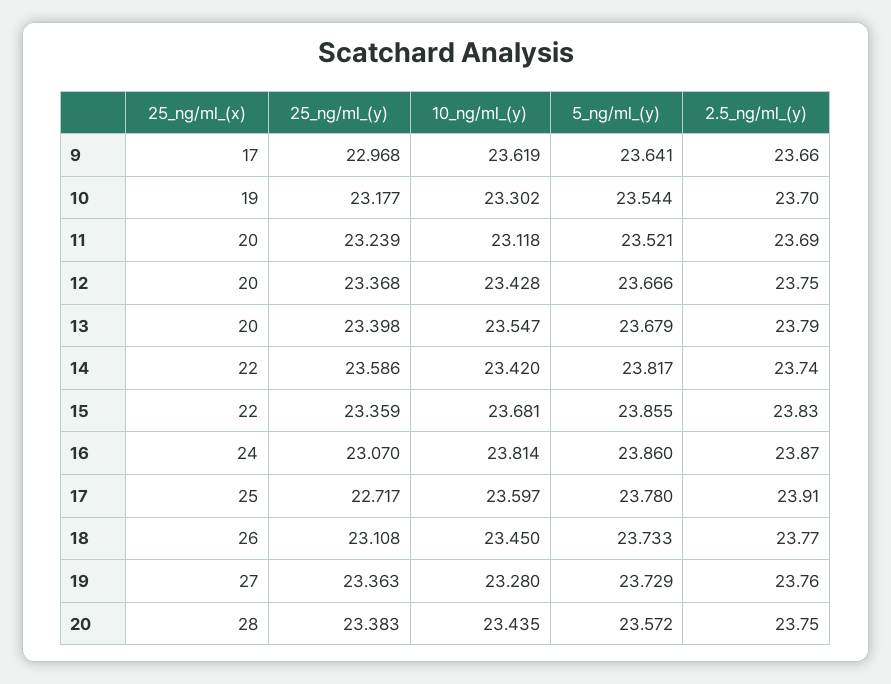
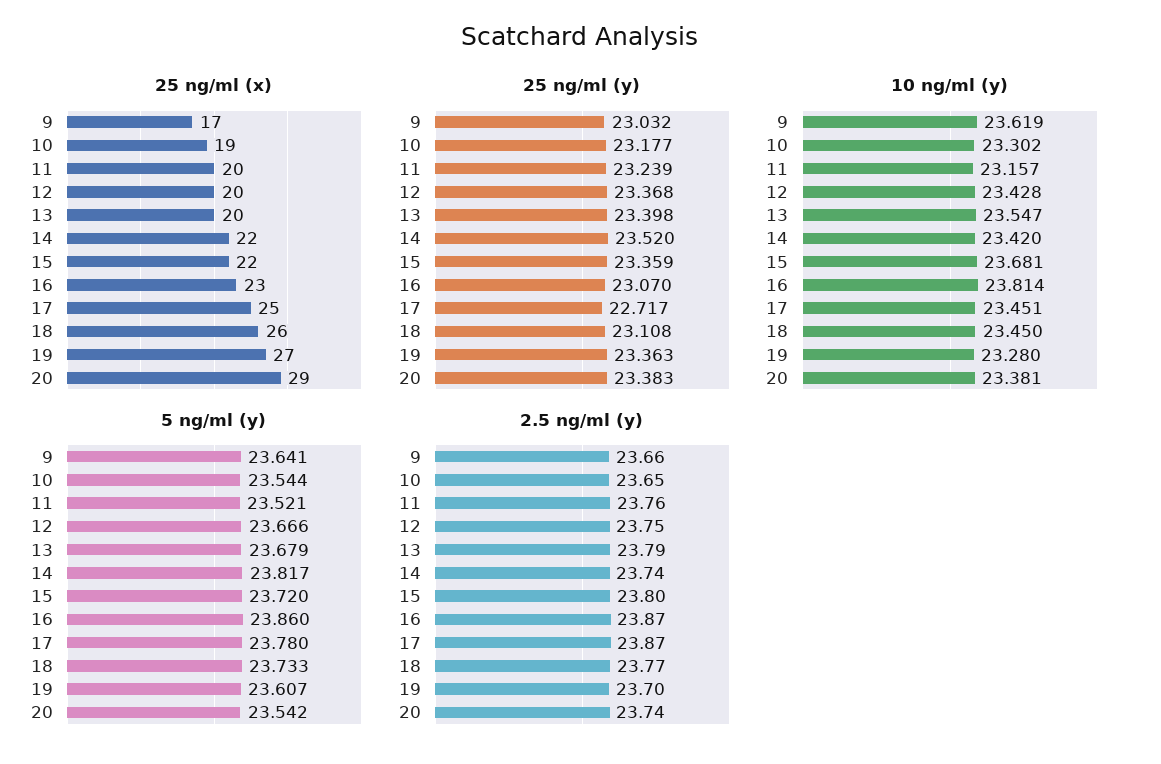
  {
    "25_ng/ml_(x)": {
      "9": 17,
      "10": 19,
      "11": 20,
      "12": 20,
      "13": 20,
      "14": 22,
      "15": 22,
-     "16": 24,
+     "16": 23,
      "17": 25,
      "18": 26,
      "19": 27,
-     "20": 28
+     "20": 29
    },
    "25_ng/ml_(y)": {
-     "9": 22.968,
+     "9": 23.032,
      "10": 23.177,
      "11": 23.239,
      "12": 23.368,
      "13": 23.398,
-     "14": 23.586,
+     "14": 23.52,
      "15": 23.359,
      "16": 23.07,
      "17": 22.717,
      "18": 23.108,
      "19": 23.363,
      "20": 23.383
    },
    "10_ng/ml_(y)": {
      "9": 23.619,
      "10": 23.302,
-     "11": 23.118,
+     "11": 23.157,
      "12": 23.428,
      "13": 23.547,
      "14": 23.42,
      "15": 23.681,
      "16": 23.814,
-     "17": 23.597,
+     "17": 23.451,
      "18": 23.45,
      "19": 23.28,
-     "20": 23.435
+     "20": 23.381
    },
    "5_ng/ml_(y)": {
      "9": 23.641,
      "10": 23.544,
      "11": 23.521,
      "12": 23.666,
      "13": 23.679,
      "14": 23.817,
-     "15": 23.855,
+     "15": 23.72,
      "16": 23.86,
      "17": 23.78,
      "18": 23.733,
-     "19": 23.729,
+     "19": 23.607,
-     "20": 23.572
+     "20": 23.542
    },
    "2.5_ng/ml_(y)": {
      "9": 23.66,
-     "10": 23.7,
+     "10": 23.65,
-     "11": 23.69,
+     "11": 23.76,
      "12": 23.75,
      "13": 23.79,
      "14": 23.74,
-     "15": 23.83,
+     "15": 23.8,
      "16": 23.87,
-     "17": 23.91,
+     "17": 23.87,
      "18": 23.77,
-     "19": 23.76,
+     "19": 23.7,
-     "20": 23.75
+     "20": 23.74
    }
  }

